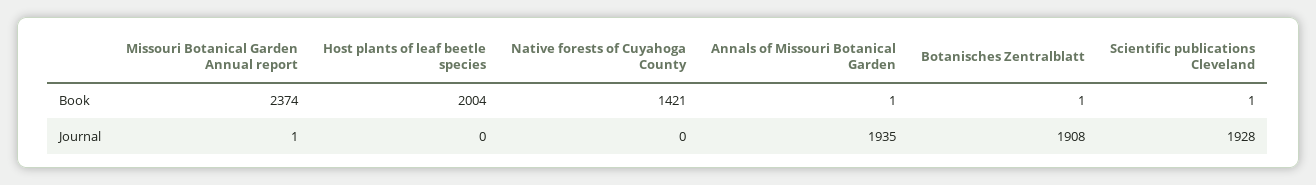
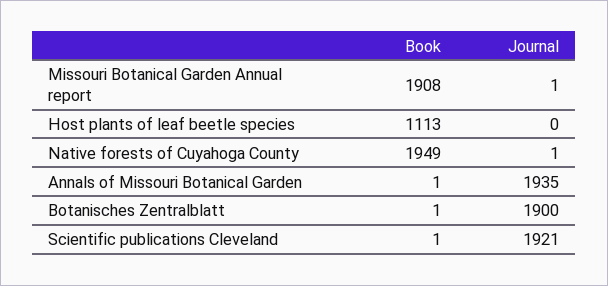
  {
    "Missouri Botanical Garden Annual report": {
-     "Book": 2374,
+     "Book": 1908,
      "Journal": 1
    },
    "Host plants of leaf beetle species": {
-     "Book": 2004,
+     "Book": 1113,
      "Journal": 0
    },
    "Native forests of Cuyahoga County": {
-     "Book": 1421,
+     "Book": 1949,
-     "Journal": 0
+     "Journal": 1
    },
    "Annals of Missouri Botanical Garden": {
      "Book": 1,
      "Journal": 1935
    },
    "Botanisches Zentralblatt": {
      "Book": 1,
-     "Journal": 1908
+     "Journal": 1900
    },
    "Scientific publications Cleveland": {
      "Book": 1,
-     "Journal": 1928
+     "Journal": 1921
    }
  }

